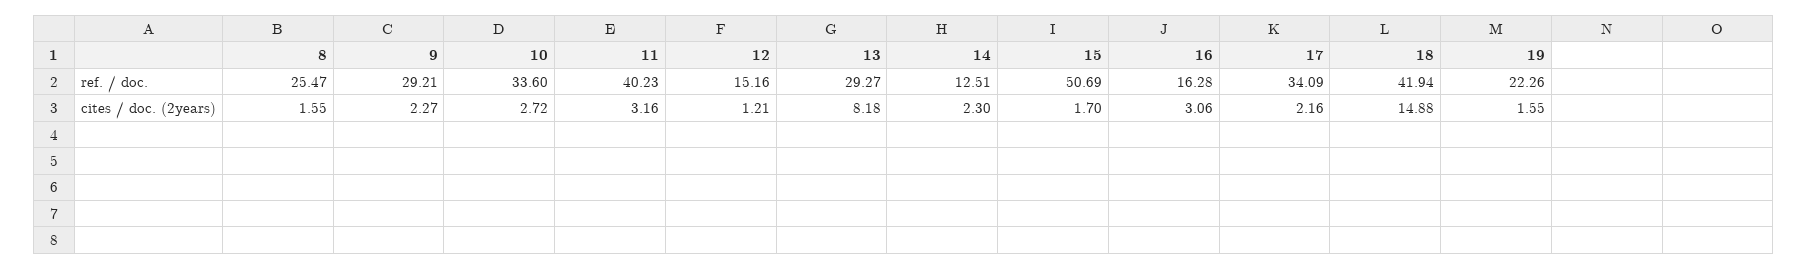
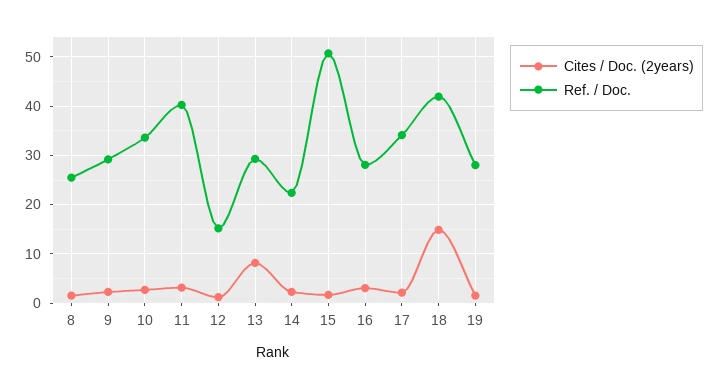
  {
    "ref. / doc.": {
      "8": 25.47,
      "9": 29.21,
      "10": 33.6,
      "11": 40.23,
      "12": 15.16,
      "13": 29.27,
-     "14": 12.51,
+     "14": 22,
      "15": 50.69,
-     "16": 16.28,
+     "16": 28,
      "17": 34.09,
      "18": 41.94,
-     "19": 22.26
+     "19": 28
    },
    "cites / doc. (2years)": {
      "8": 1.55,
      "9": 2.27,
      "10": 2.72,
      "11": 3.16,
      "12": 1.21,
      "13": 8.18,
      "14": 2.3,
      "15": 1.7,
      "16": 3.06,
      "17": 2.16,
      "18": 14.88,
      "19": 1.55
    }
  }

